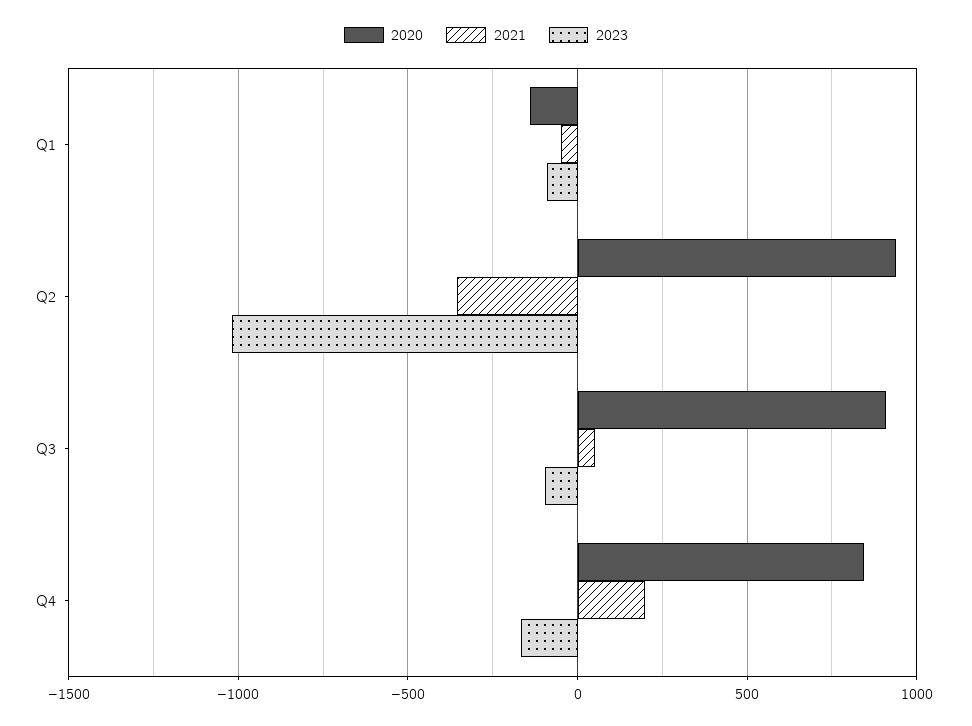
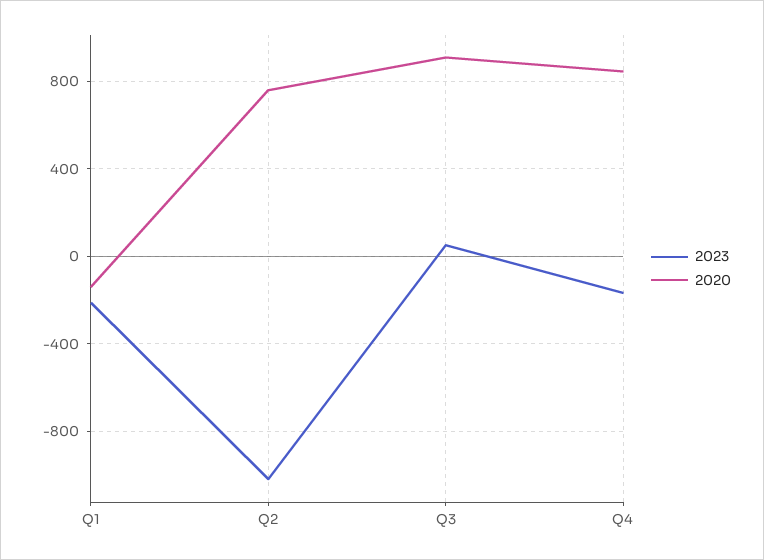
  {
    "2020": {
      "Q1": -150,
-     "Q2": 950,
+     "Q2": 750,
      "Q3": 900,
      "Q4": 850
    },
-   "2021": {
-     "Q1": -50,
-     "Q2": -350,
-     "Q3": 50,
-     "Q4": 200
-   },
    "2023": {
-     "Q1": -100,
+     "Q1": -200,
      "Q2": -1000,
-     "Q3": -100,
+     "Q3": 50,
      "Q4": -150
    }
  }

